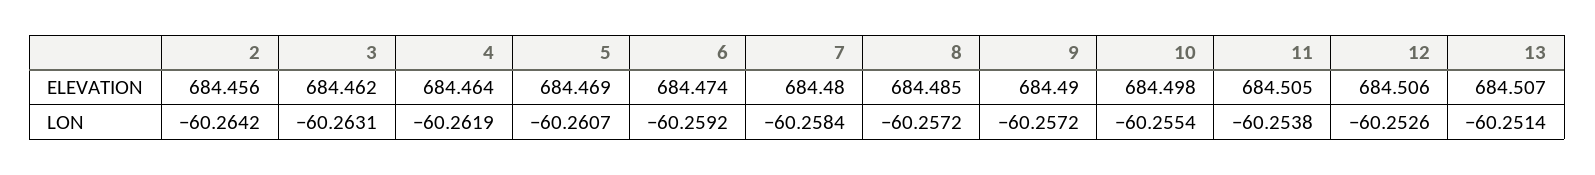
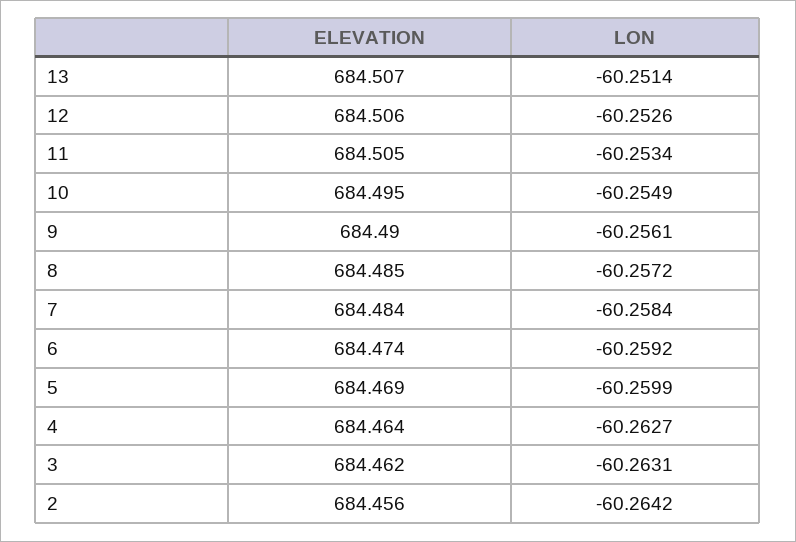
  {
    "2": {
      "ELEVATION": 684.456,
      "LON": -60.2642
    },
    "3": {
      "ELEVATION": 684.462,
      "LON": -60.2631
    },
    "4": {
      "ELEVATION": 684.464,
-     "LON": -60.2619
+     "LON": -60.2627
    },
    "5": {
      "ELEVATION": 684.469,
-     "LON": -60.2607
+     "LON": -60.2599
    },
    "6": {
      "ELEVATION": 684.474,
      "LON": -60.2592
    },
    "7": {
-     "ELEVATION": 684.48,
+     "ELEVATION": 684.484,
      "LON": -60.2584
    },
    "8": {
      "ELEVATION": 684.485,
      "LON": -60.2572
    },
    "9": {
      "ELEVATION": 684.49,
-     "LON": -60.2572
+     "LON": -60.2561
    },
    "10": {
-     "ELEVATION": 684.498,
+     "ELEVATION": 684.495,
-     "LON": -60.2554
+     "LON": -60.2549
    },
    "11": {
      "ELEVATION": 684.505,
-     "LON": -60.2538
+     "LON": -60.2534
    },
    "12": {
      "ELEVATION": 684.506,
      "LON": -60.2526
    },
    "13": {
      "ELEVATION": 684.507,
      "LON": -60.2514
    }
  }

